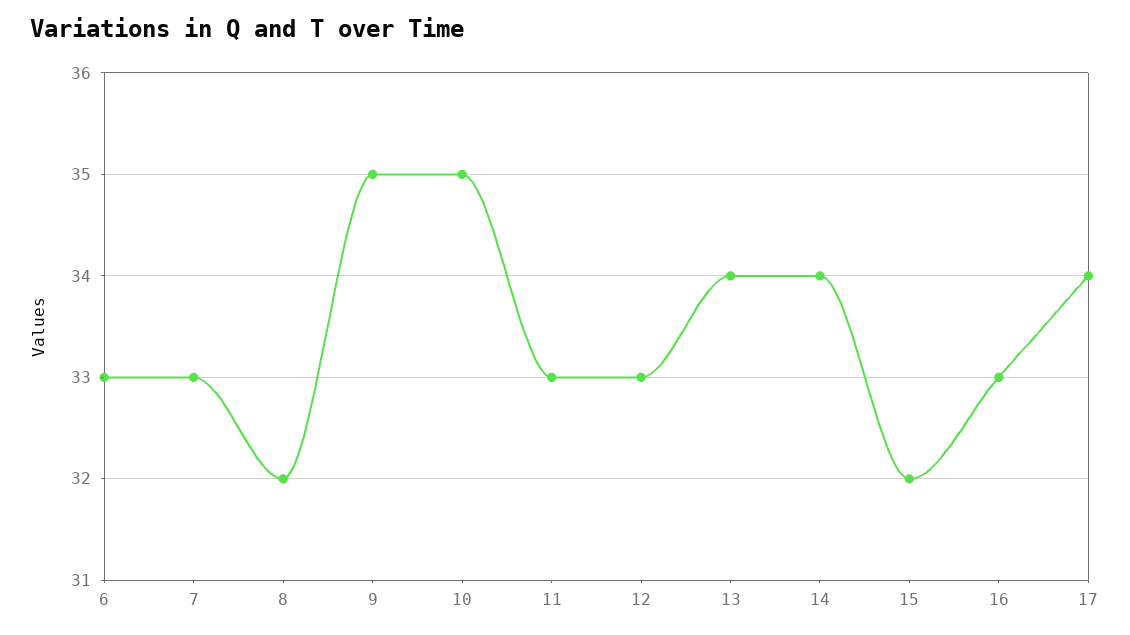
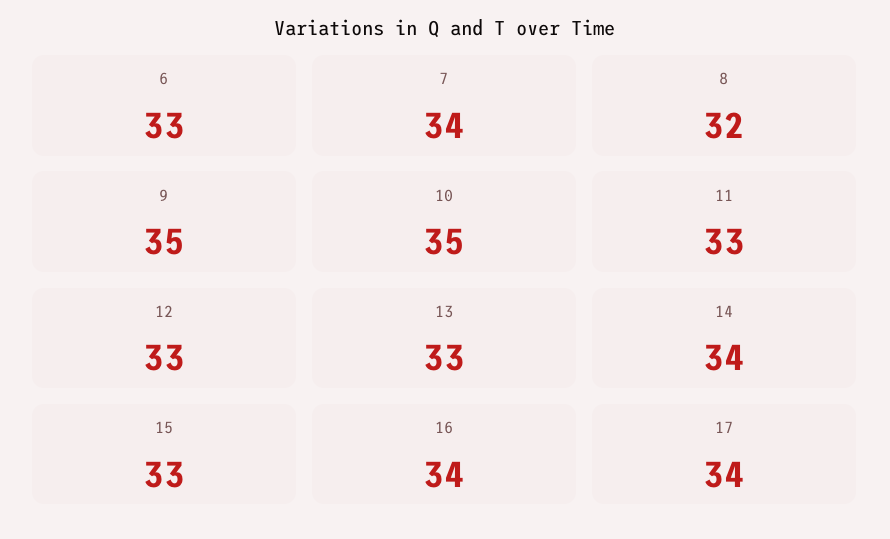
  {
    "6": 33,
-   "7": 33,
+   "7": 34,
    "8": 32,
    "9": 35,
    "10": 35,
    "11": 33,
    "12": 33,
-   "13": 34,
+   "13": 33,
    "14": 34,
-   "15": 32,
+   "15": 33,
-   "16": 33,
+   "16": 34,
    "17": 34
  }

